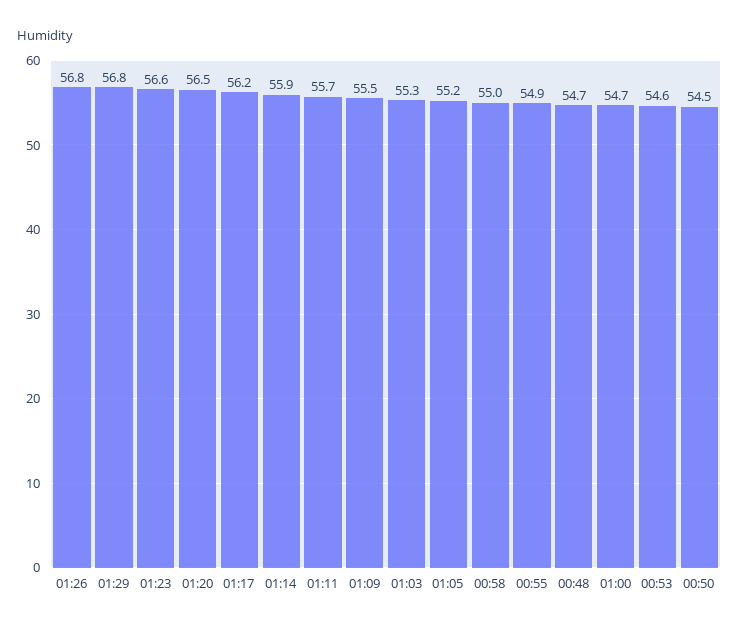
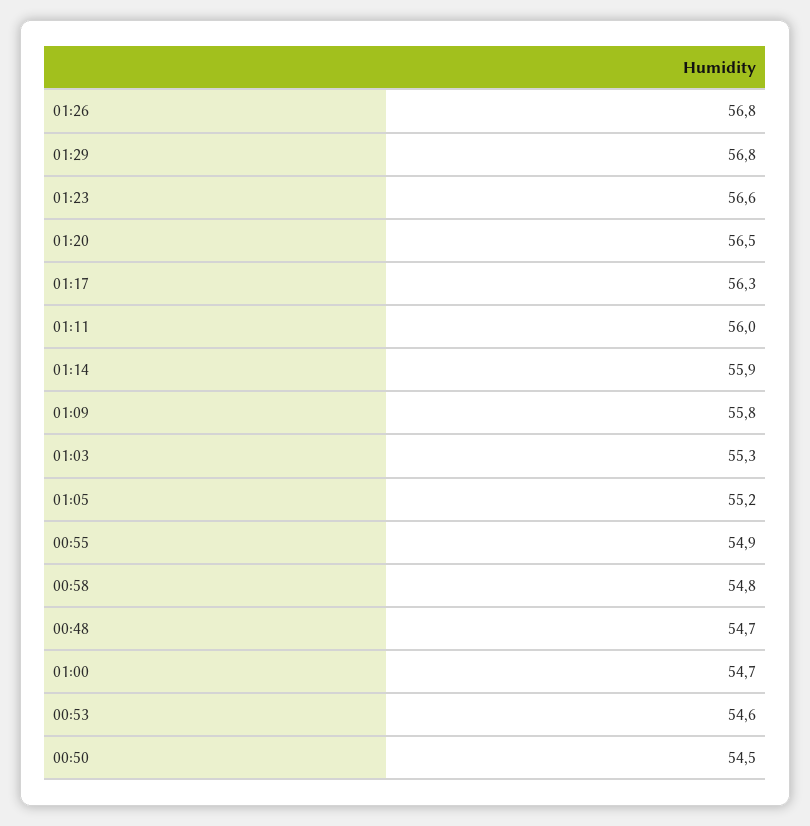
  {
    "01:26": 56.8,
    "01:29": 56.8,
    "01:23": 56.6,
    "01:20": 56.5,
-   "01:17": 56.2,
+   "01:17": 56.3,
    "01:14": 55.9,
-   "01:11": 55.7,
+   "01:11": 56,
-   "01:09": 55.5,
+   "01:09": 55.8,
    "01:03": 55.3,
    "01:05": 55.2,
-   "00:58": 55,
+   "00:58": 54.8,
    "00:55": 54.9,
    "00:48": 54.7,
    "01:00": 54.7,
    "00:53": 54.6,
    "00:50": 54.5
  }

